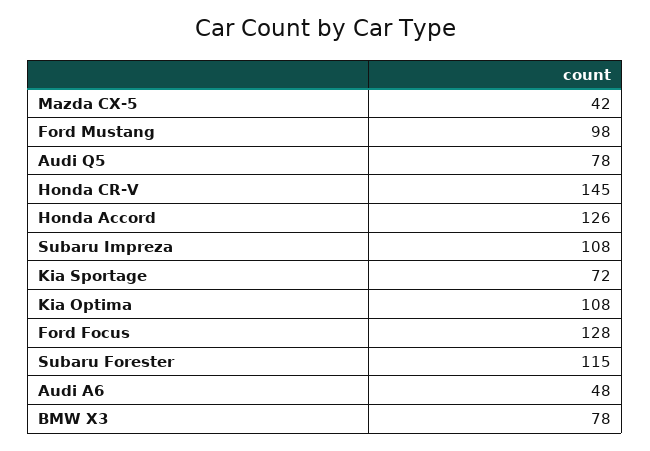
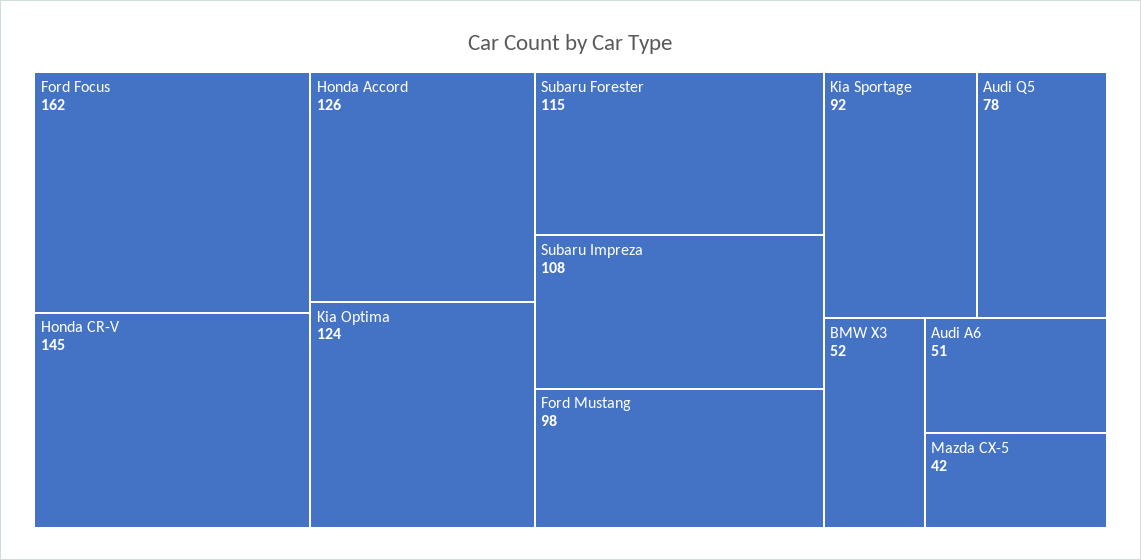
  {
    "Mazda CX-5": 42,
    "Ford Mustang": 98,
    "Audi Q5": 78,
    "Honda CR-V": 145,
    "Honda Accord": 126,
    "Subaru Impreza": 108,
-   "Kia Sportage": 72,
+   "Kia Sportage": 92,
-   "Kia Optima": 108,
+   "Kia Optima": 124,
-   "Ford Focus": 128,
+   "Ford Focus": 162,
    "Subaru Forester": 115,
-   "Audi A6": 48,
+   "Audi A6": 51,
-   "BMW X3": 78
+   "BMW X3": 52
  }

